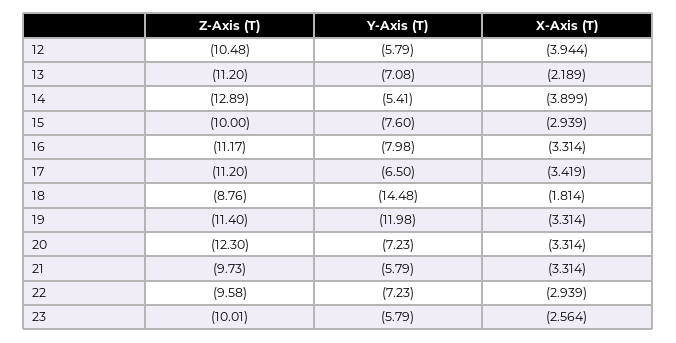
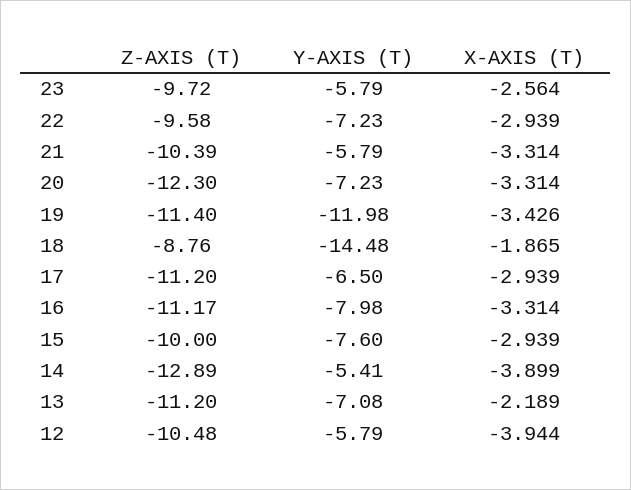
  {
    "Z-Axis (T)": {
      "12": -10.48,
      "13": -11.2,
      "14": -12.89,
      "15": -10,
      "16": -11.17,
      "17": -11.2,
      "18": -8.76,
      "19": -11.4,
      "20": -12.3,
-     "21": -9.73,
+     "21": -10.39,
      "22": -9.58,
-     "23": -10.01
+     "23": -9.72
    },
    "Y-Axis (T)": {
      "12": -5.79,
      "13": -7.08,
      "14": -5.41,
      "15": -7.6,
      "16": -7.98,
      "17": -6.5,
      "18": -14.48,
      "19": -11.98,
      "20": -7.23,
      "21": -5.79,
      "22": -7.23,
      "23": -5.79
    },
    "X-Axis (T)": {
      "12": -3.944,
      "13": -2.189,
      "14": -3.899,
      "15": -2.939,
      "16": -3.314,
-     "17": -3.419,
+     "17": -2.939,
-     "18": -1.814,
+     "18": -1.865,
-     "19": -3.314,
+     "19": -3.426,
      "20": -3.314,
      "21": -3.314,
      "22": -2.939,
      "23": -2.564
    }
  }

